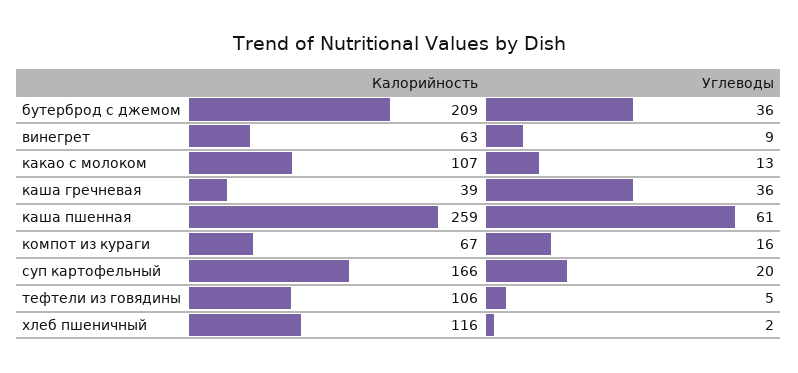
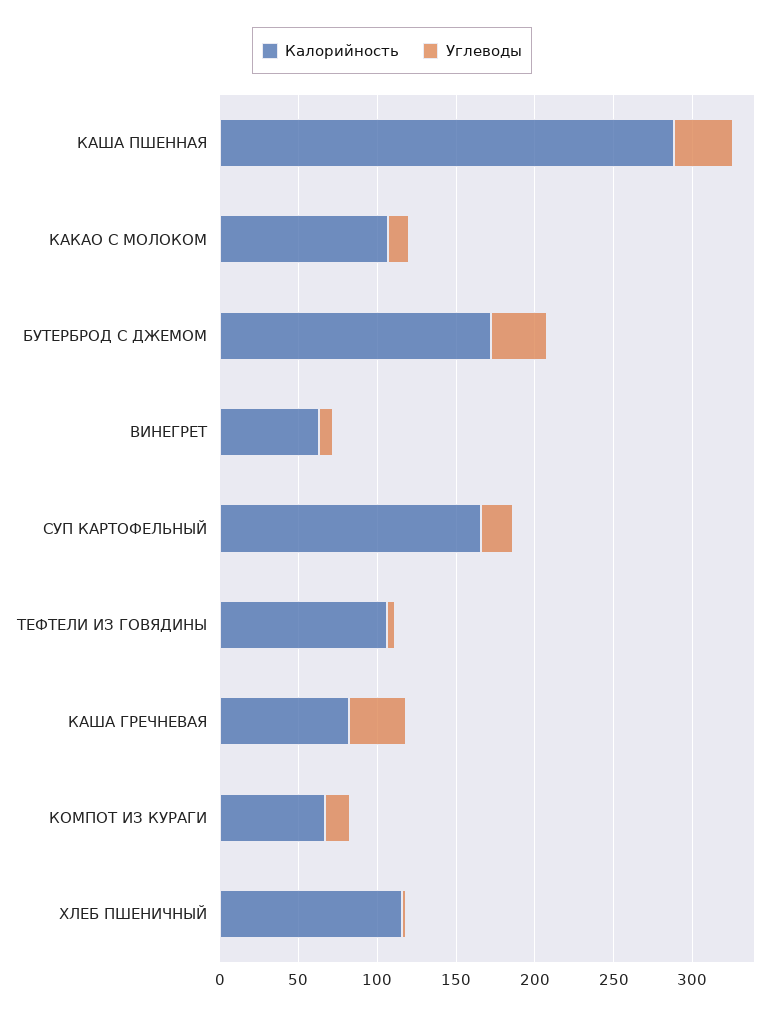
  {
    "Калорийность": {
-     "бутерброд с джемом": 209,
+     "бутерброд с джемом": 170,
      "винегрет": 63,
      "какао с молоком": 107,
-     "каша гречневая": 39,
+     "каша гречневая": 80,
-     "каша пшенная": 259,
+     "каша пшенная": 290,
      "компот из кураги": 67,
      "суп картофельный": 166,
      "тефтели из говядины": 106,
      "хлеб пшеничный": 116
    },
    "Углеводы": {
      "бутерброд с джемом": 36,
      "винегрет": 9,
      "какао с молоком": 13,
      "каша гречневая": 36,
-     "каша пшенная": 61,
+     "каша пшенная": 40,
      "компот из кураги": 16,
      "суп картофельный": 20,
      "тефтели из говядины": 5,
      "хлеб пшеничный": 2
    }
  }

